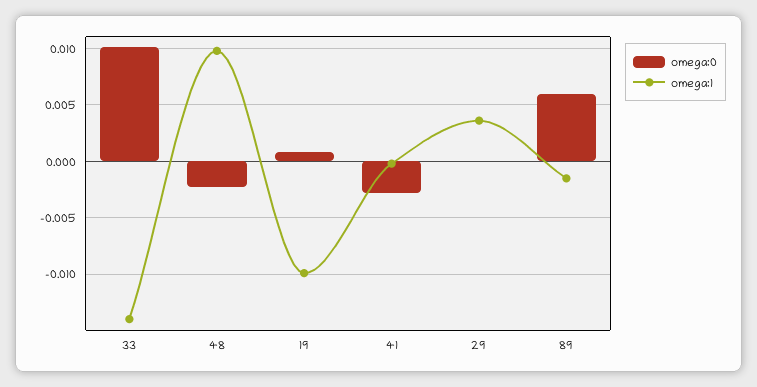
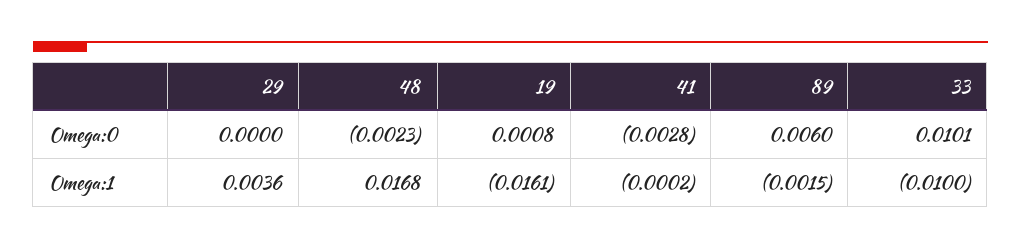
  {
    "omega:0": {
      "33": 0.0101,
      "48": -0.0023,
      "19": 0.0008,
      "41": -0.0028,
      "29": 0,
      "89": 0.006
    },
    "omega:1": {
-     "33": -0.014,
+     "33": -0.01,
-     "48": 0.01,
+     "48": 0.0168,
-     "19": -0.01,
+     "19": -0.0161,
      "41": -0.0002,
      "29": 0.0036,
      "89": -0.0015
    }
  }

